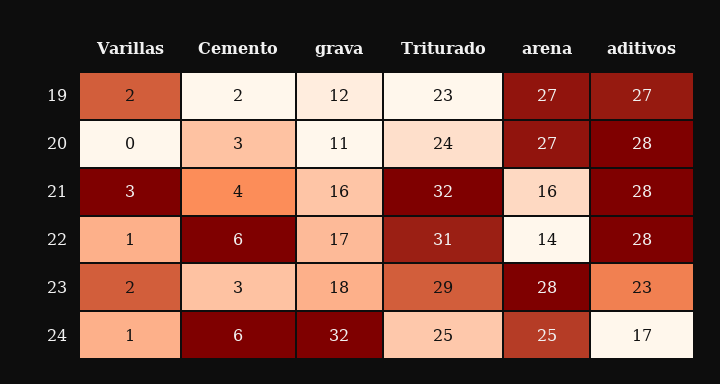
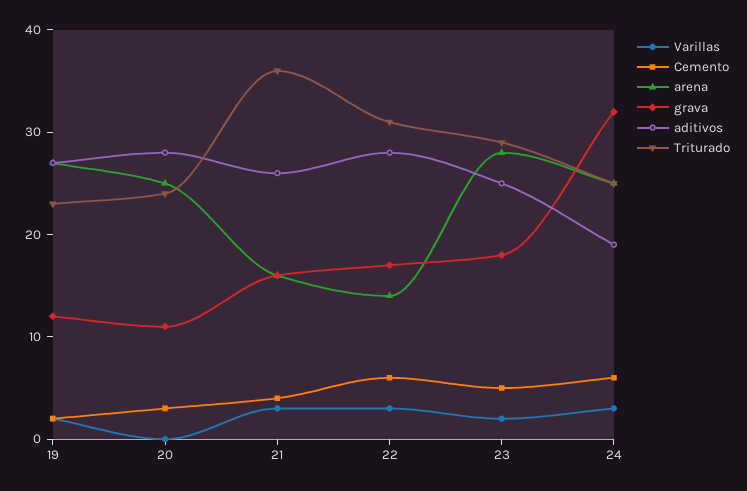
  {
    "Varillas": {
      "19": 2,
      "20": 0,
      "21": 3,
-     "22": 1,
+     "22": 3,
      "23": 2,
-     "24": 1
+     "24": 3
    },
    "Cemento": {
      "19": 2,
      "20": 3,
      "21": 4,
      "22": 6,
-     "23": 3,
+     "23": 5,
      "24": 6
    },
    "grava": {
      "19": 12,
      "20": 11,
      "21": 16,
      "22": 17,
      "23": 18,
      "24": 32
    },
    "Triturado": {
      "19": 23,
      "20": 24,
-     "21": 32,
+     "21": 36,
      "22": 31,
      "23": 29,
      "24": 25
    },
    "arena": {
      "19": 27,
-     "20": 27,
+     "20": 25,
      "21": 16,
      "22": 14,
      "23": 28,
      "24": 25
    },
    "aditivos": {
      "19": 27,
      "20": 28,
-     "21": 28,
+     "21": 26,
      "22": 28,
-     "23": 23,
+     "23": 25,
-     "24": 17
+     "24": 19
    }
  }

